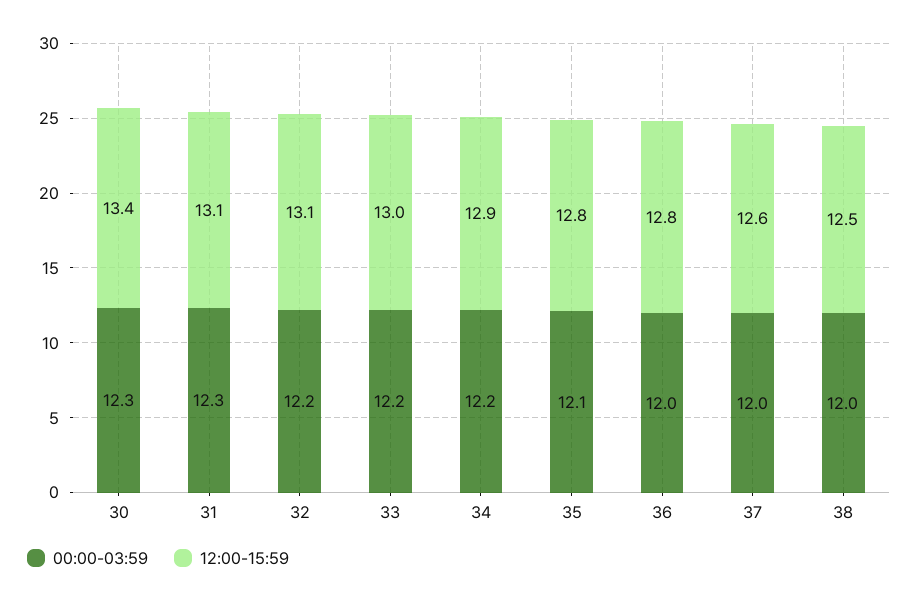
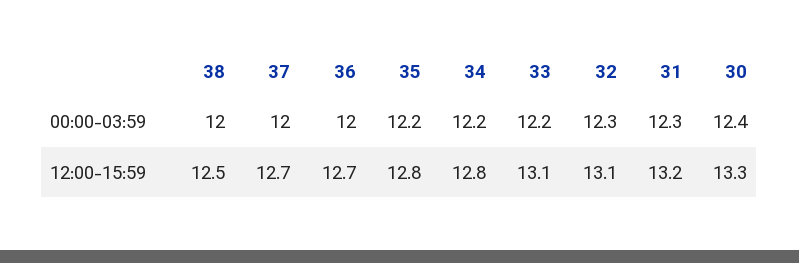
  {
    "00:00-03:59": {
-     "30": 12.3,
+     "30": 12.4,
      "31": 12.3,
-     "32": 12.2,
+     "32": 12.3,
      "33": 12.2,
      "34": 12.2,
-     "35": 12.1,
+     "35": 12.2,
      "36": 12,
      "37": 12,
      "38": 12
    },
    "12:00-15:59": {
-     "30": 13.4,
+     "30": 13.3,
-     "31": 13.1,
+     "31": 13.2,
      "32": 13.1,
-     "33": 13,
+     "33": 13.1,
-     "34": 12.9,
+     "34": 12.8,
      "35": 12.8,
-     "36": 12.8,
+     "36": 12.7,
-     "37": 12.6,
+     "37": 12.7,
      "38": 12.5
    }
  }

